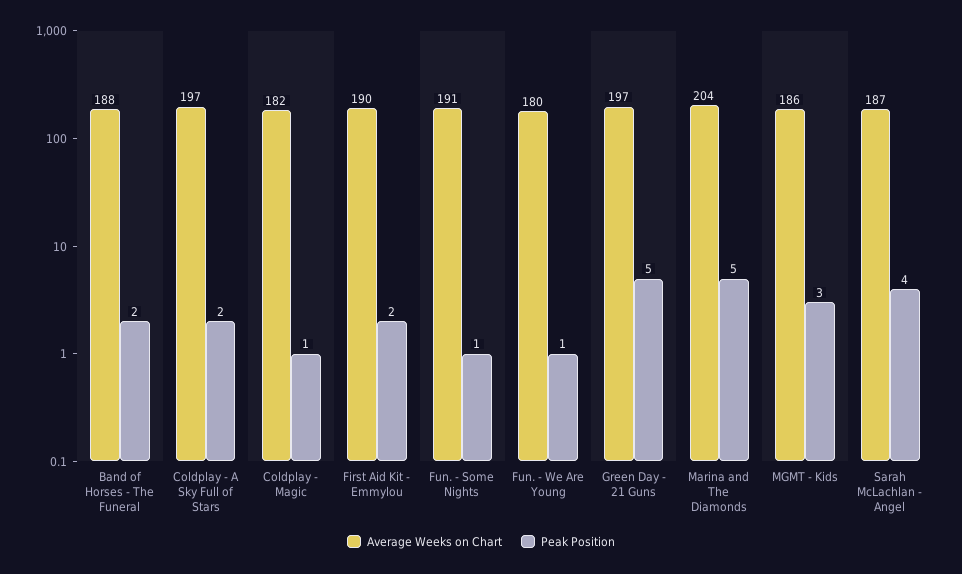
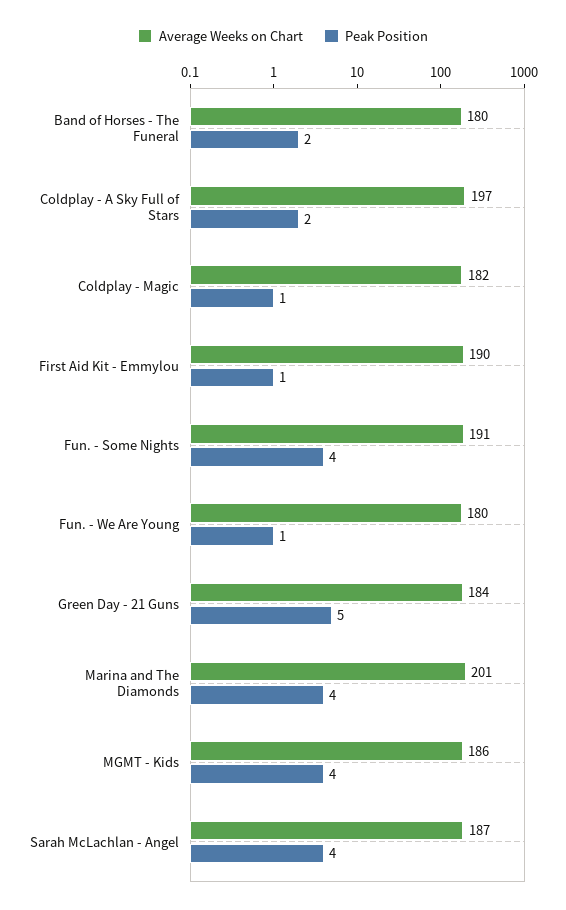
  {
    "Average Weeks on Chart": {
-     "Band of Horses - The Funeral": 188,
+     "Band of Horses - The Funeral": 180,
      "Coldplay - A Sky Full of Stars": 197,
      "Coldplay - Magic": 182,
      "First Aid Kit - Emmylou": 190,
      "Fun. - Some Nights": 191,
      "Fun. - We Are Young": 180,
-     "Green Day - 21 Guns": 197,
+     "Green Day - 21 Guns": 184,
-     "Marina and The Diamonds": 204,
+     "Marina and The Diamonds": 201,
      "MGMT - Kids": 186,
      "Sarah McLachlan - Angel": 187
    },
    "Peak Position": {
      "Band of Horses - The Funeral": 2,
      "Coldplay - A Sky Full of Stars": 2,
      "Coldplay - Magic": 1,
-     "First Aid Kit - Emmylou": 2,
+     "First Aid Kit - Emmylou": 1,
-     "Fun. - Some Nights": 1,
+     "Fun. - Some Nights": 4,
      "Fun. - We Are Young": 1,
      "Green Day - 21 Guns": 5,
-     "Marina and The Diamonds": 5,
+     "Marina and The Diamonds": 4,
-     "MGMT - Kids": 3,
+     "MGMT - Kids": 4,
      "Sarah McLachlan - Angel": 4
    }
  }

